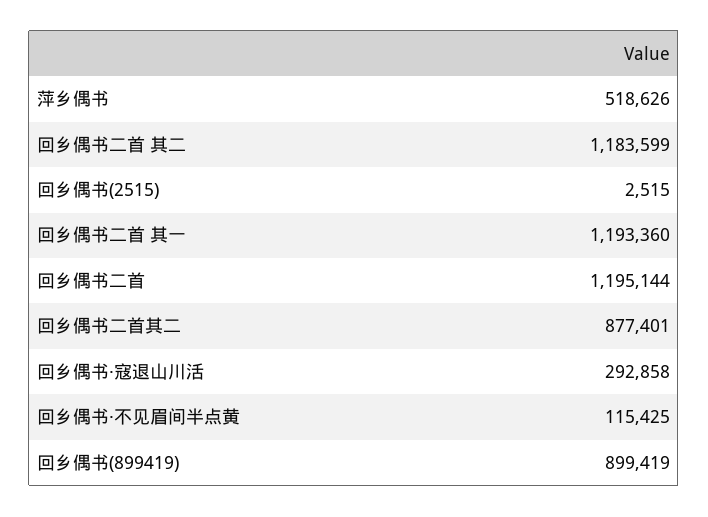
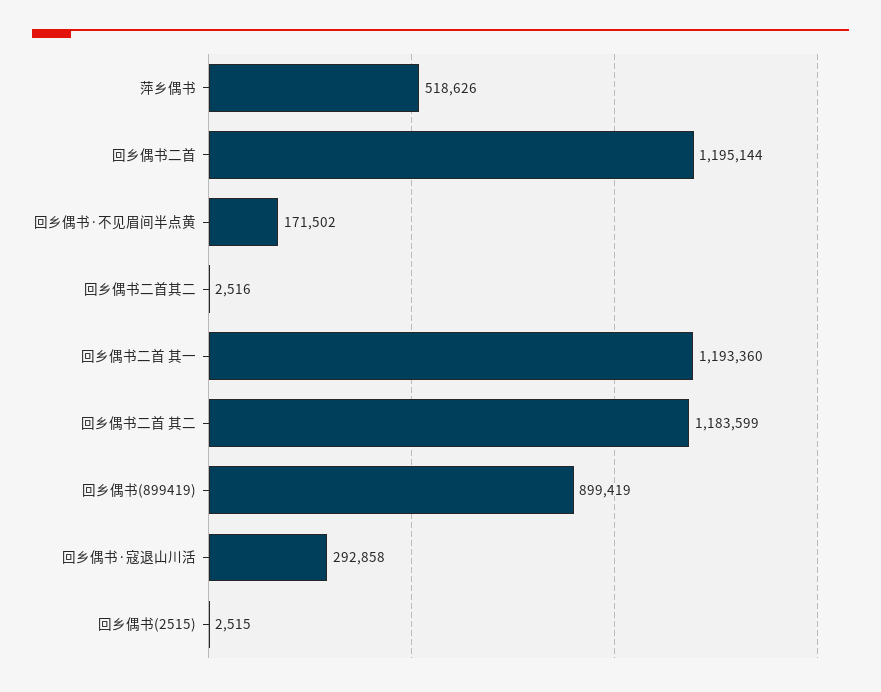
  {
    "萍乡偶书": 518626,
    "回乡偶书二首 其二": 1183599,
    "回乡偶书(2515)": 2515,
    "回乡偶书二首 其一": 1193360,
    "回乡偶书二首": 1195144,
-   "回乡偶书二首其二": 877401,
+   "回乡偶书二首其二": 2516,
    "回乡偶书·寇退山川活": 292858,
-   "回乡偶书·不见眉间半点黄": 115425,
+   "回乡偶书·不见眉间半点黄": 171502,
    "回乡偶书(899419)": 899419
  }

